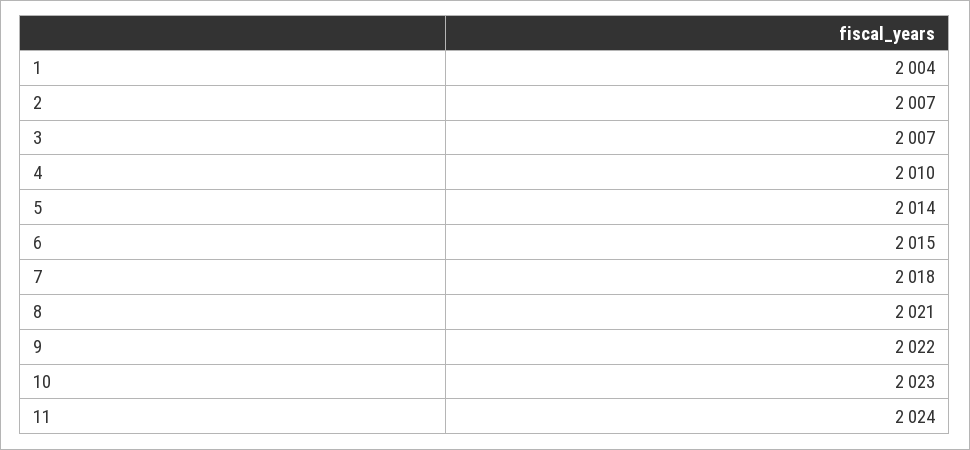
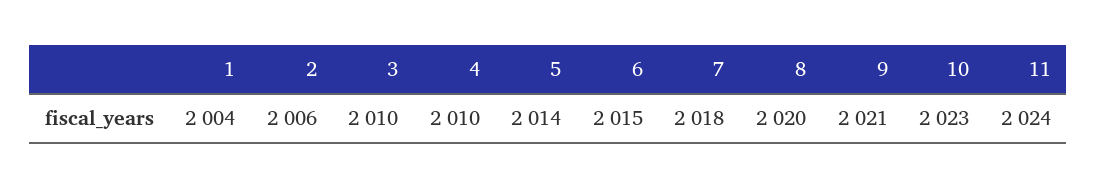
  {
    "1": 2004,
-   "2": 2007,
+   "2": 2006,
-   "3": 2007,
+   "3": 2010,
    "4": 2010,
    "5": 2014,
    "6": 2015,
    "7": 2018,
-   "8": 2021,
+   "8": 2020,
-   "9": 2022,
+   "9": 2021,
    "10": 2023,
    "11": 2024
  }

